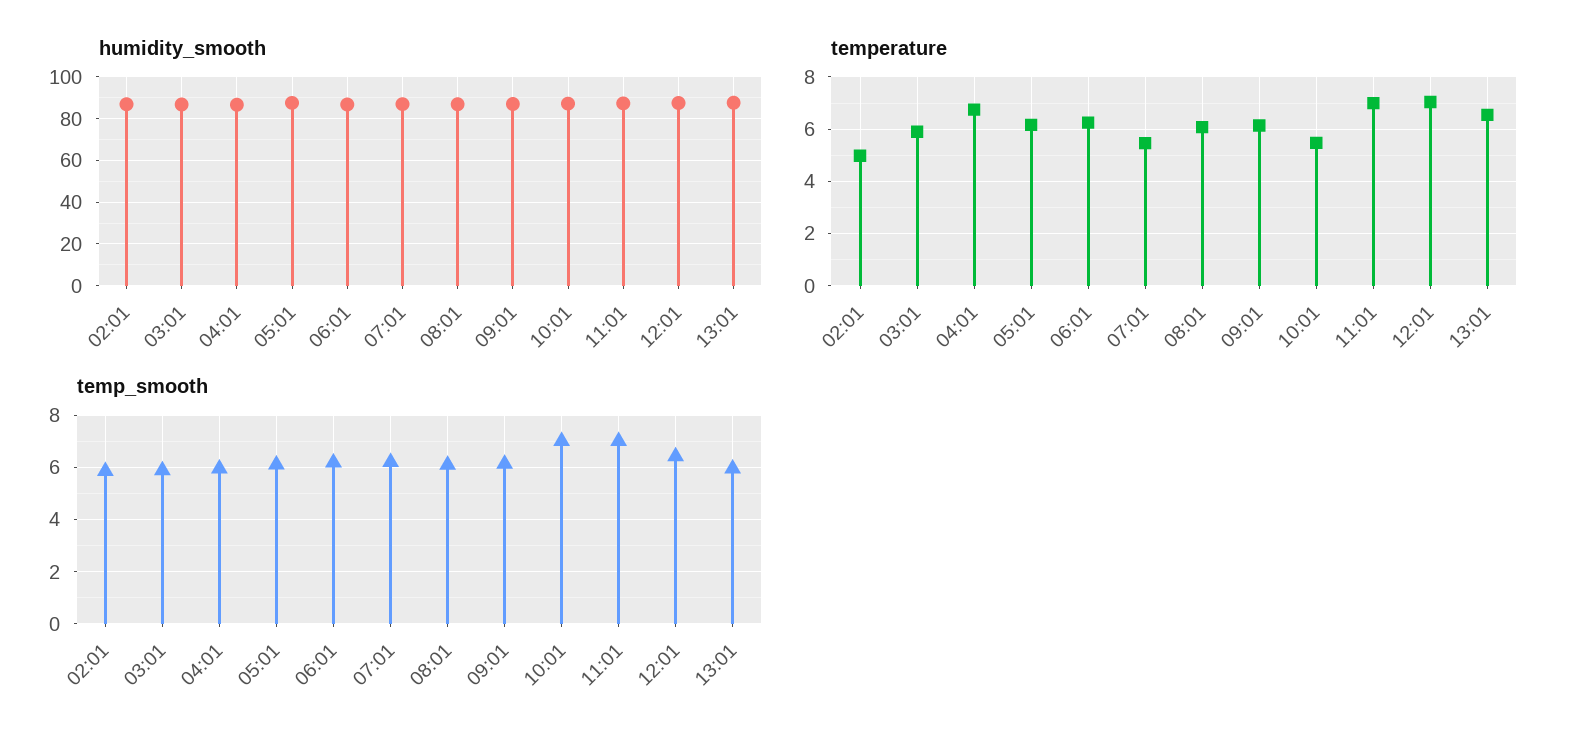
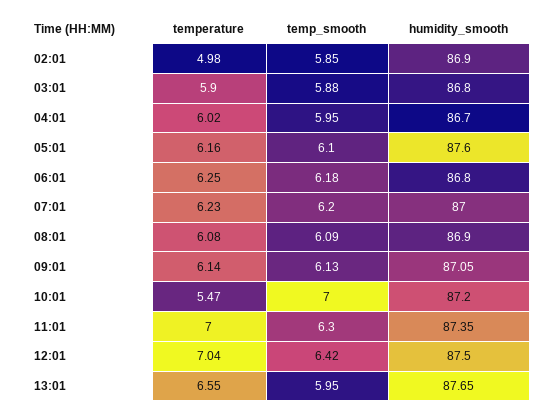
  {
    "humidity_smooth": {
      "02:01": 86.9,
      "03:01": 86.8,
      "04:01": 86.7,
      "05:01": 87.6,
      "06:01": 86.8,
      "07:01": 87,
      "08:01": 86.9,
      "09:01": 87.05,
      "10:01": 87.2,
      "11:01": 87.35,
      "12:01": 87.5,
      "13:01": 87.65
    },
    "temperature": {
      "02:01": 4.98,
      "03:01": 5.9,
-     "04:01": 6.75,
+     "04:01": 6.02,
      "05:01": 6.16,
      "06:01": 6.25,
-     "07:01": 5.5,
+     "07:01": 6.23,
      "08:01": 6.08,
      "09:01": 6.14,
      "10:01": 5.47,
      "11:01": 7,
      "12:01": 7.04,
      "13:01": 6.55
    },
    "temp_smooth": {
      "02:01": 5.85,
      "03:01": 5.88,
      "04:01": 5.95,
      "05:01": 6.1,
      "06:01": 6.18,
      "07:01": 6.2,
      "08:01": 6.09,
      "09:01": 6.13,
      "10:01": 7,
-     "11:01": 7,
+     "11:01": 6.3,
      "12:01": 6.42,
      "13:01": 5.95
    }
  }

